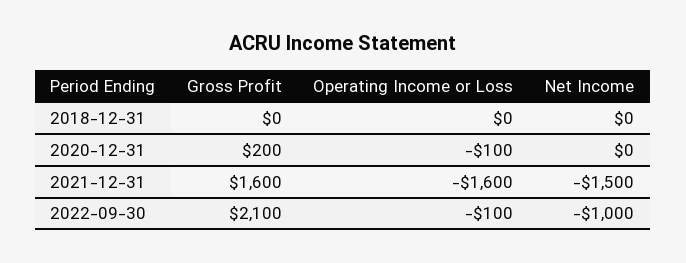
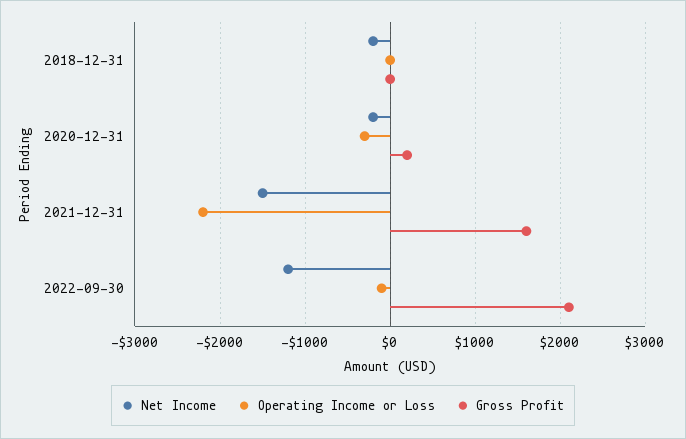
  {
    "Gross Profit": {
      "2018-12-31": 0,
      "2020-12-31": 200,
      "2021-12-31": 1600,
      "2022-09-30": 2100
    },
    "Operating Income or Loss": {
      "2018-12-31": 0,
-     "2020-12-31": -100,
+     "2020-12-31": -300,
-     "2021-12-31": -1600,
+     "2021-12-31": -2200,
      "2022-09-30": -100
    },
    "Net Income": {
-     "2018-12-31": 0,
+     "2018-12-31": -200,
-     "2020-12-31": 0,
+     "2020-12-31": -200,
      "2021-12-31": -1500,
-     "2022-09-30": -1000
+     "2022-09-30": -1200
    }
  }

